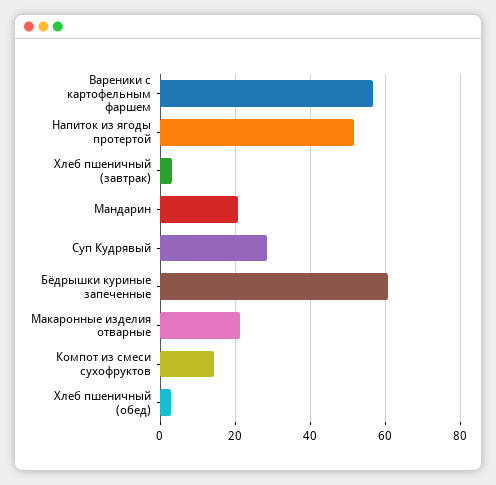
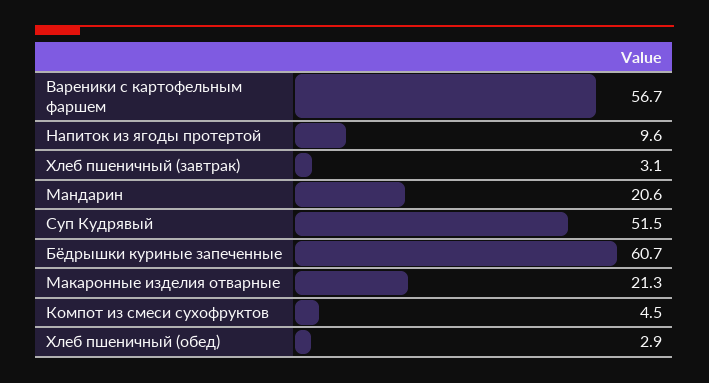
  {
    "Вареники с картофельным фаршем": 56.7,
-   "Напиток из ягоды протертой": 52,
+   "Напиток из ягоды протертой": 9.6,
    "Хлеб пшеничный (завтрак)": 3.1,
    "Мандарин": 20.6,
-   "Суп Кудрявый": 28,
+   "Суп Кудрявый": 51.5,
    "Бёдрышки куриные запеченные": 60.7,
    "Макаронные изделия отварные": 21.3,
-   "Компот из смеси сухофруктов": 14,
+   "Компот из смеси сухофруктов": 4.5,
    "Хлеб пшеничный (обед)": 2.9
  }

